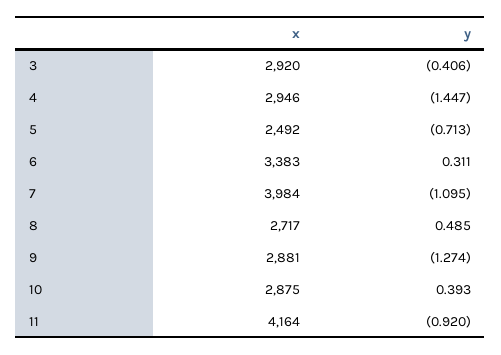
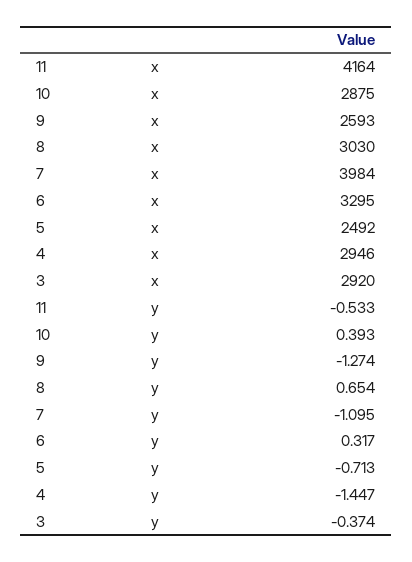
  {
    "x": {
      "3": 2920,
      "4": 2946,
      "5": 2492,
-     "6": 3383,
+     "6": 3295,
      "7": 3984,
-     "8": 2717,
+     "8": 3030,
-     "9": 2881,
+     "9": 2593,
      "10": 2875,
      "11": 4164
    },
    "y": {
-     "3": -0.406,
+     "3": -0.374,
      "4": -1.447,
      "5": -0.713,
-     "6": 0.311,
+     "6": 0.317,
      "7": -1.095,
-     "8": 0.485,
+     "8": 0.654,
      "9": -1.274,
      "10": 0.393,
-     "11": -0.92
+     "11": -0.533
    }
  }

